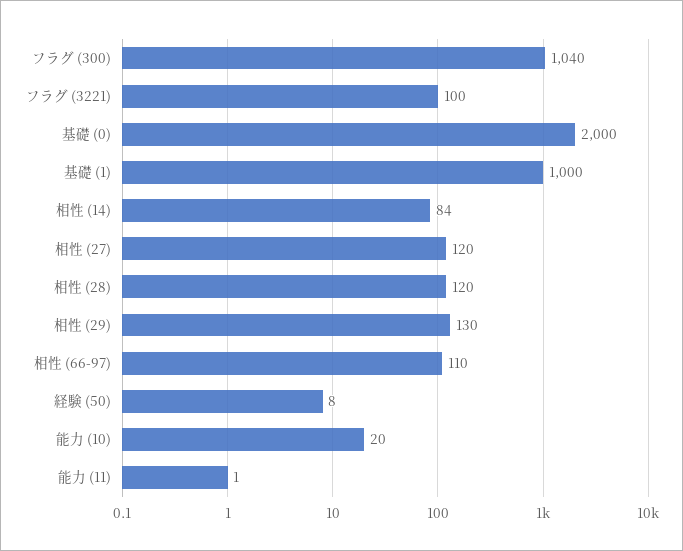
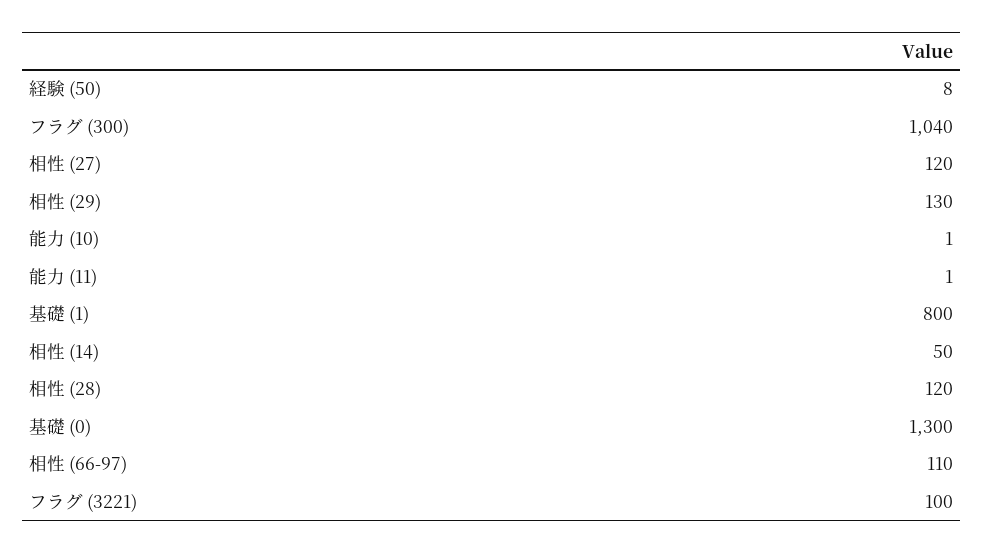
  {
    "フラグ (300)": 1040,
    "フラグ (3221)": 100,
-   "基礎 (0)": 2000,
+   "基礎 (0)": 1300,
-   "基礎 (1)": 1000,
+   "基礎 (1)": 800,
-   "相性 (14)": 84,
+   "相性 (14)": 50,
    "相性 (27)": 120,
    "相性 (28)": 120,
    "相性 (29)": 130,
    "相性 (66-97)": 110,
    "経験 (50)": 8,
-   "能力 (10)": 20,
+   "能力 (10)": 1,
    "能力 (11)": 1
  }

